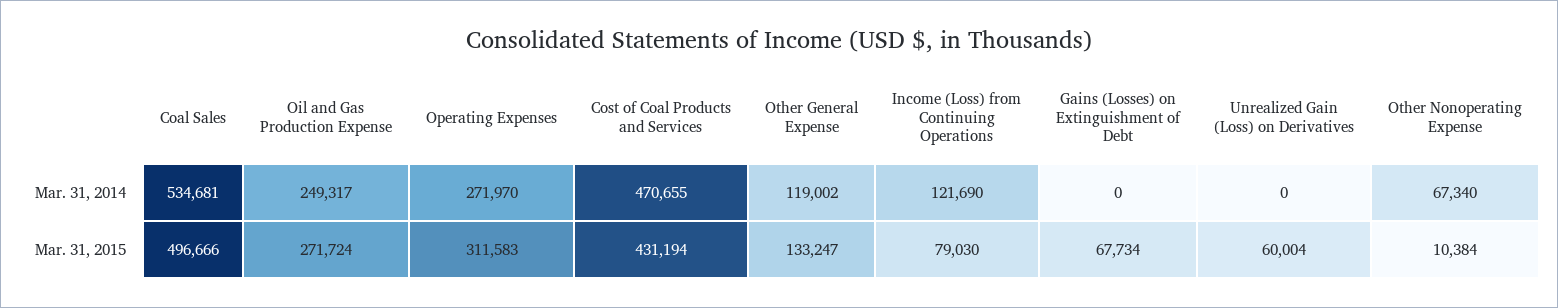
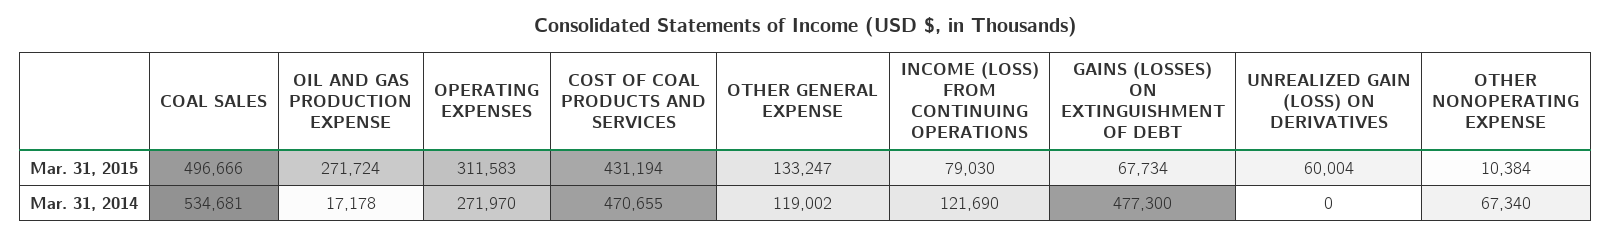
  {
    "Coal Sales": {
      "Mar. 31, 2014": 534681,
      "Mar. 31, 2015": 496666
    },
    "Oil and Gas Production Expense": {
-     "Mar. 31, 2014": 249317,
+     "Mar. 31, 2014": 17178,
      "Mar. 31, 2015": 271724
    },
    "Operating Expenses": {
      "Mar. 31, 2014": 271970,
      "Mar. 31, 2015": 311583
    },
    "Cost of Coal Products and Services": {
      "Mar. 31, 2014": 470655,
      "Mar. 31, 2015": 431194
    },
    "Other General Expense": {
      "Mar. 31, 2014": 119002,
      "Mar. 31, 2015": 133247
    },
    "Income (Loss) from Continuing Operations": {
      "Mar. 31, 2014": 121690,
      "Mar. 31, 2015": 79030
    },
    "Gains (Losses) on Extinguishment of Debt": {
-     "Mar. 31, 2014": 0,
+     "Mar. 31, 2014": 477300,
      "Mar. 31, 2015": 67734
    },
    "Unrealized Gain (Loss) on Derivatives": {
      "Mar. 31, 2014": 0,
      "Mar. 31, 2015": 60004
    },
    "Other Nonoperating Expense": {
      "Mar. 31, 2014": 67340,
      "Mar. 31, 2015": 10384
    }
  }

